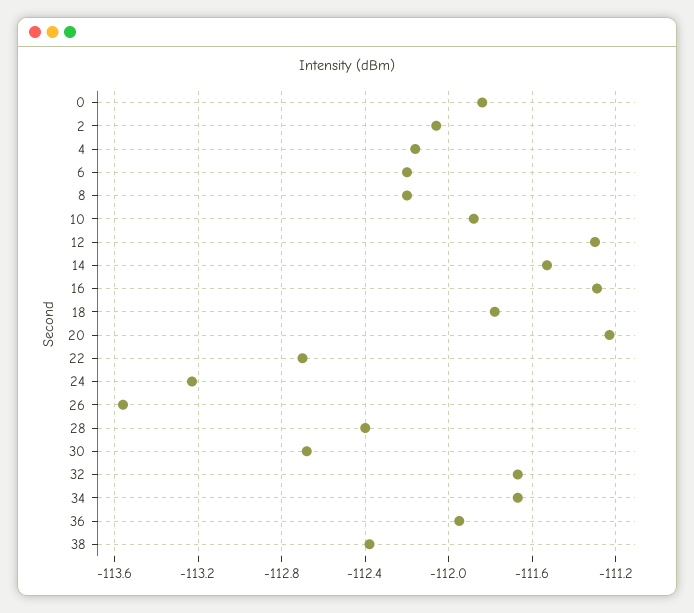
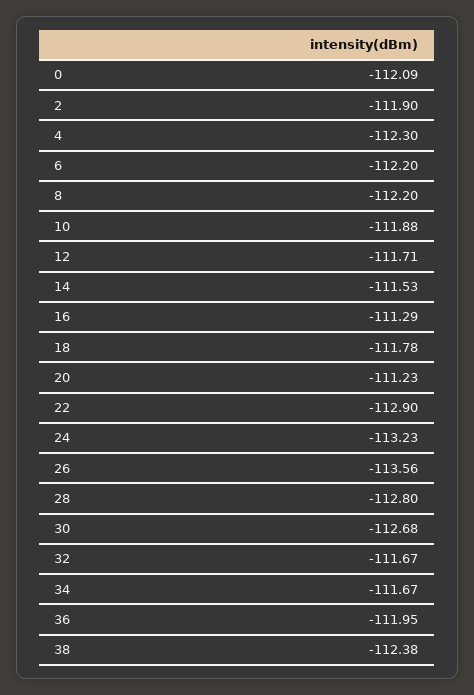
  {
-   "0": -111.85,
+   "0": -112.09,
-   "2": -112.05,
+   "2": -111.9,
-   "4": -112.15,
+   "4": -112.3,
    "6": -112.2,
    "8": -112.2,
    "10": -111.88,
-   "12": -111.3,
+   "12": -111.71,
    "14": -111.53,
    "16": -111.29,
    "18": -111.78,
    "20": -111.23,
-   "22": -112.7,
+   "22": -112.9,
    "24": -113.23,
    "26": -113.56,
-   "28": -112.4,
+   "28": -112.8,
    "30": -112.68,
    "32": -111.67,
    "34": -111.67,
    "36": -111.95,
    "38": -112.38
  }

